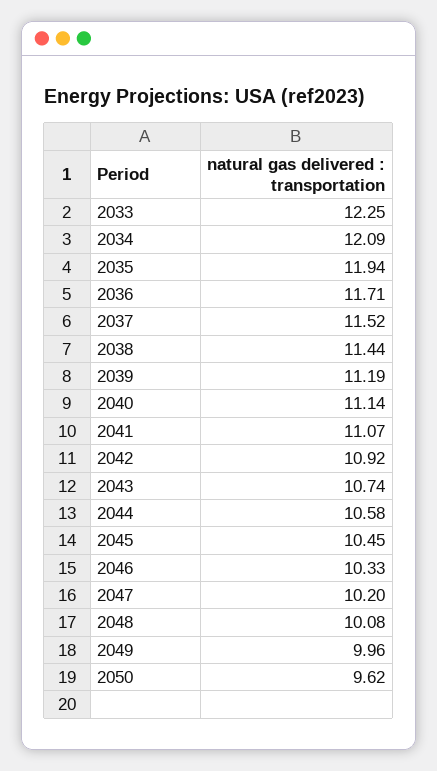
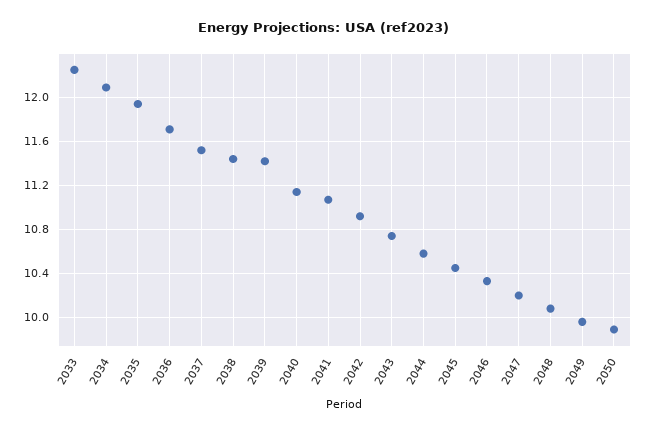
  {
    "2033": 12.25,
    "2034": 12.09,
    "2035": 11.94,
    "2036": 11.71,
    "2037": 11.52,
    "2038": 11.44,
-   "2039": 11.19,
+   "2039": 11.4,
    "2040": 11.14,
    "2041": 11.07,
    "2042": 10.92,
    "2043": 10.74,
    "2044": 10.58,
    "2045": 10.45,
    "2046": 10.33,
    "2047": 10.2,
    "2048": 10.08,
    "2049": 9.96,
-   "2050": 9.62
+   "2050": 9.9
  }

